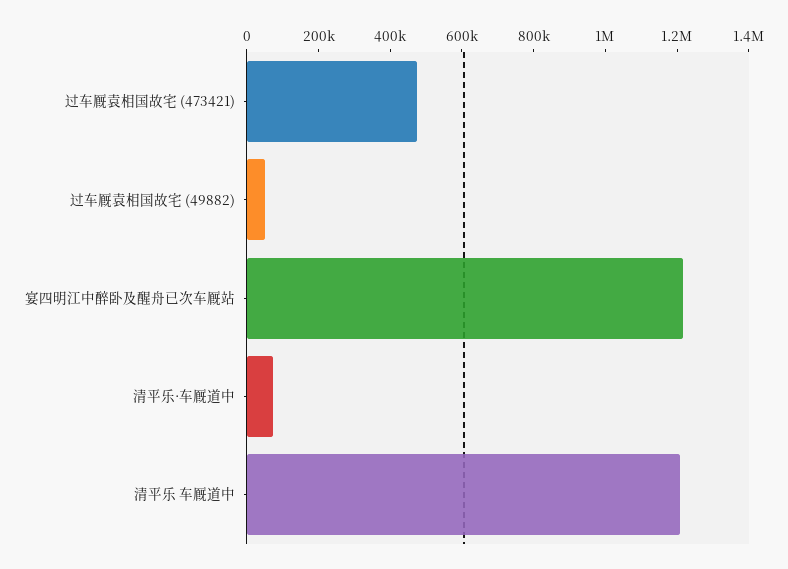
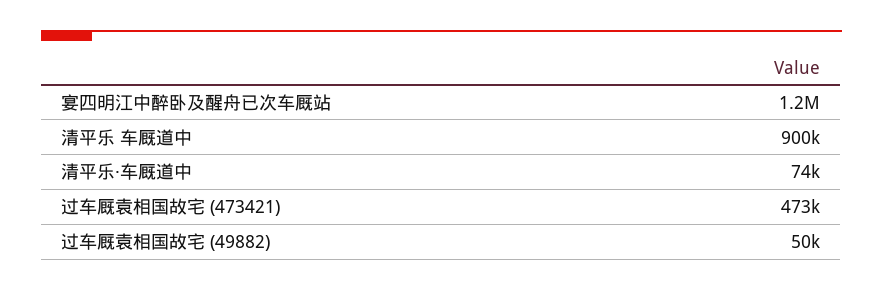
  {
    "过车厩袁相国故宅 (473421)": 473000,
    "过车厩袁相国故宅 (49882)": 50000,
    "宴四明江中醉卧及醒舟已次车厩站": 1200000,
    "清平乐·车厩道中": 74000,
-   "清平乐 车厩道中": 1200000
+   "清平乐 车厩道中": 900000
  }

